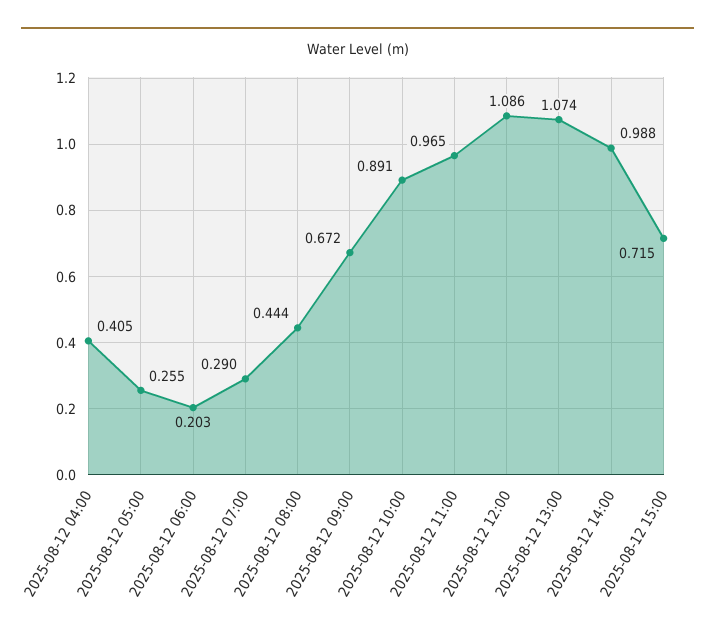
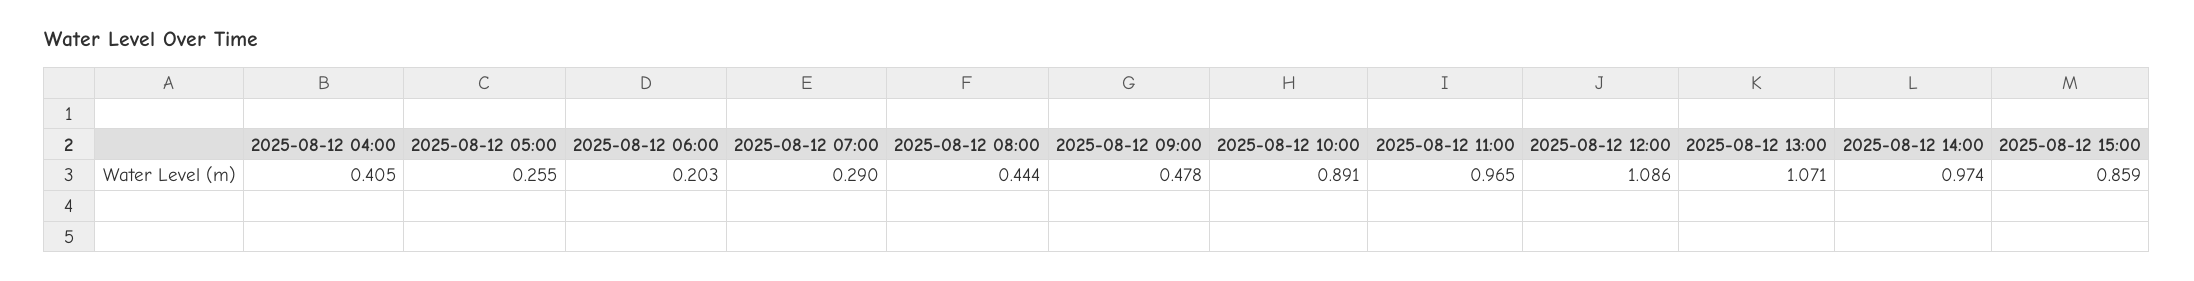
  {
    "2025-08-12 04:00": 0.405,
    "2025-08-12 05:00": 0.255,
    "2025-08-12 06:00": 0.203,
    "2025-08-12 07:00": 0.29,
    "2025-08-12 08:00": 0.444,
-   "2025-08-12 09:00": 0.672,
+   "2025-08-12 09:00": 0.478,
    "2025-08-12 10:00": 0.891,
    "2025-08-12 11:00": 0.965,
    "2025-08-12 12:00": 1.086,
-   "2025-08-12 13:00": 1.074,
+   "2025-08-12 13:00": 1.071,
-   "2025-08-12 14:00": 0.988,
+   "2025-08-12 14:00": 0.974,
-   "2025-08-12 15:00": 0.715
+   "2025-08-12 15:00": 0.859
  }

